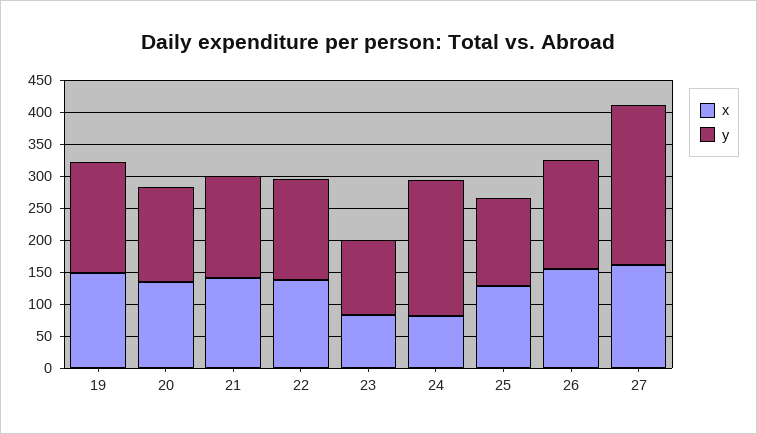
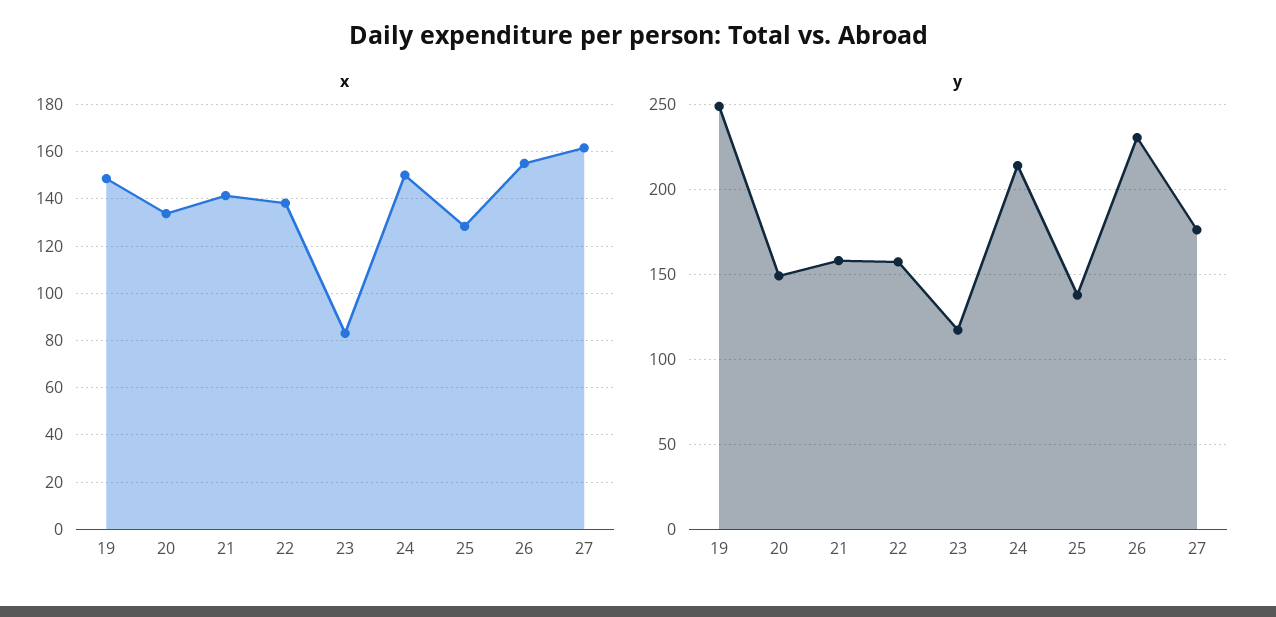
  {
    "x": {
      "19": 150,
      "20": 135,
      "21": 140,
      "22": 140,
      "23": 85,
-     "24": 75,
+     "24": 150,
      "25": 130,
      "26": 155,
      "27": 160
    },
    "y": {
-     "19": 175,
+     "19": 250,
      "20": 150,
      "21": 160,
      "22": 155,
      "23": 115,
      "24": 215,
      "25": 140,
-     "26": 175,
+     "26": 230,
-     "27": 250
+     "27": 175
    }
  }

